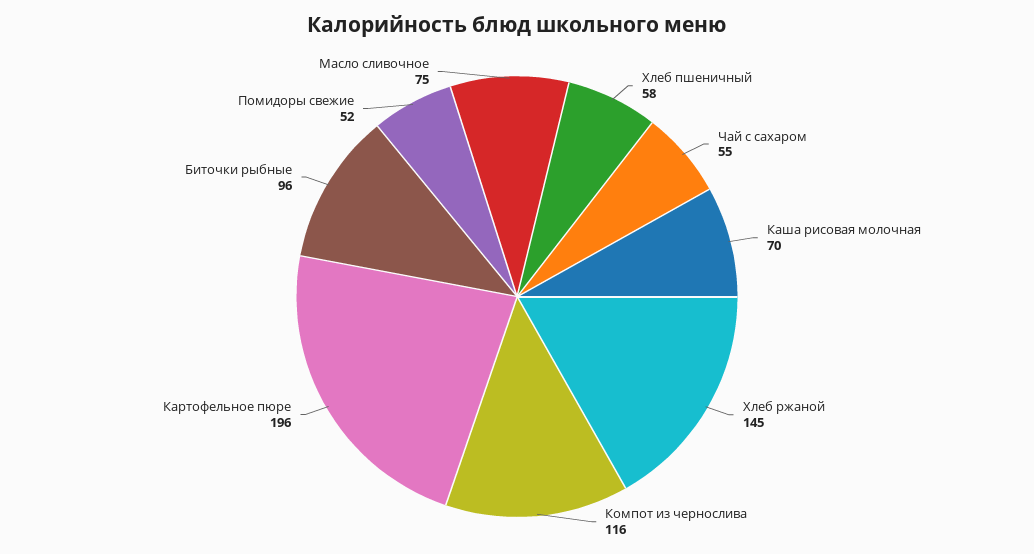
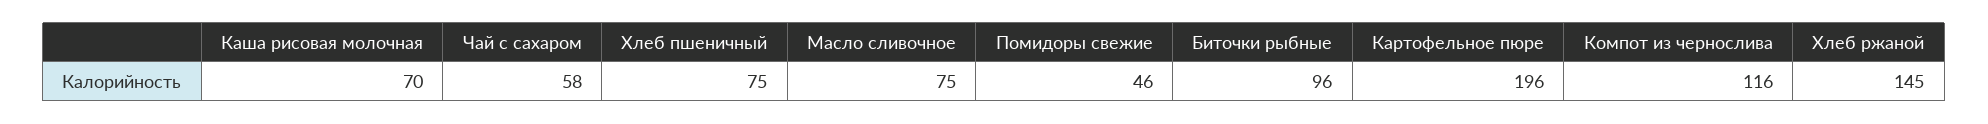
  {
-   "Хлеб пшеничный": 58,
+   "Хлеб пшеничный": 75,
-   "Чай с сахаром": 55,
+   "Чай с сахаром": 58,
    "Каша рисовая молочная": 70,
    "Хлеб ржаной": 145,
    "Компот из чернослива": 116,
    "Картофельное пюре": 196,
    "Биточки рыбные": 96,
-   "Помидоры свежие": 52,
+   "Помидоры свежие": 46,
    "Масло сливочное": 75
  }

